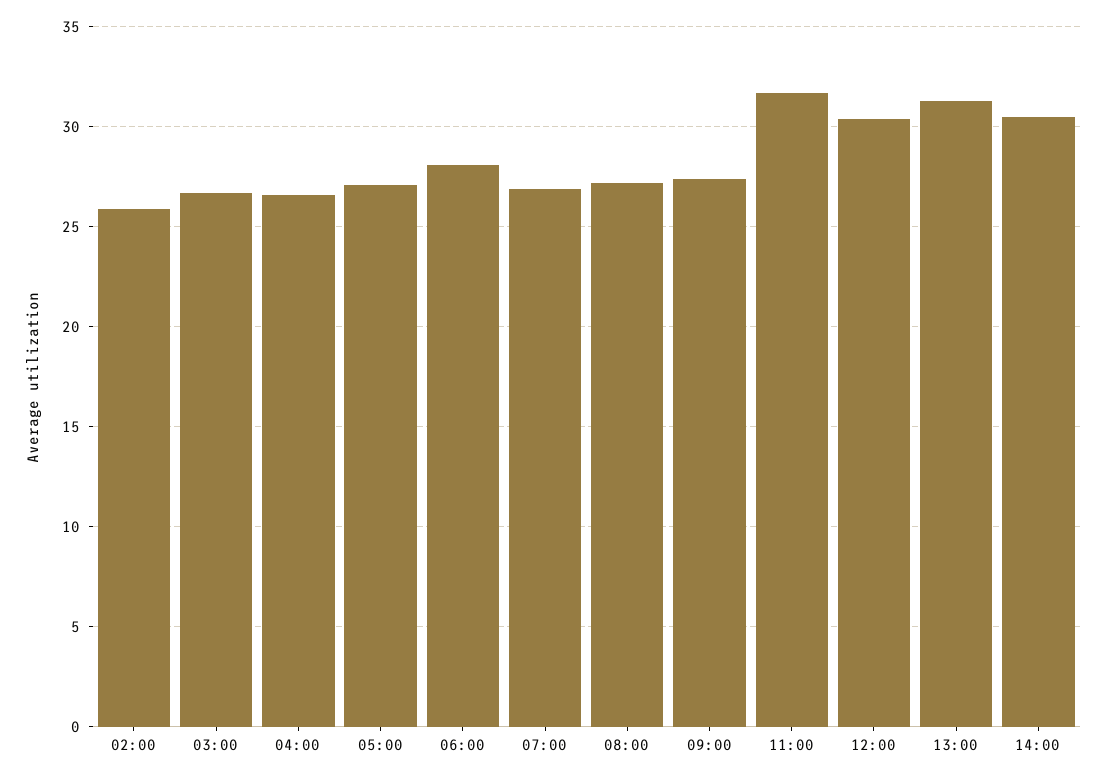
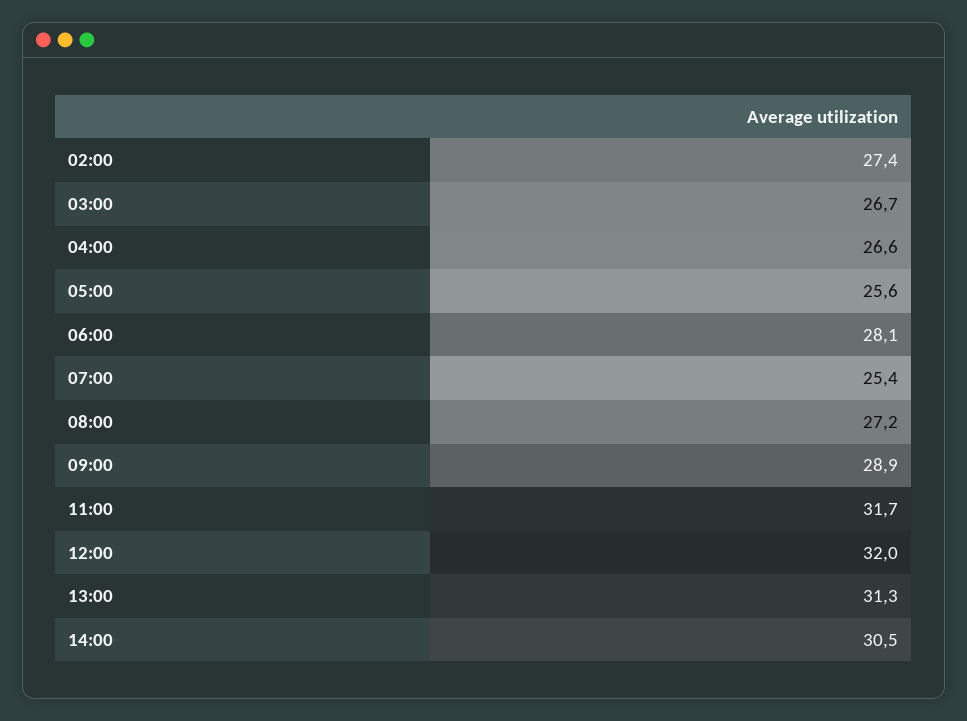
  {
-   "02:00": 26,
+   "02:00": 27.4,
    "03:00": 26.7,
    "04:00": 26.6,
-   "05:00": 27,
+   "05:00": 25.6,
    "06:00": 28.1,
-   "07:00": 27,
+   "07:00": 25.4,
    "08:00": 27.2,
-   "09:00": 27.5,
+   "09:00": 28.9,
    "11:00": 31.7,
-   "12:00": 30.5,
+   "12:00": 32,
    "13:00": 31.3,
    "14:00": 30.5
  }

